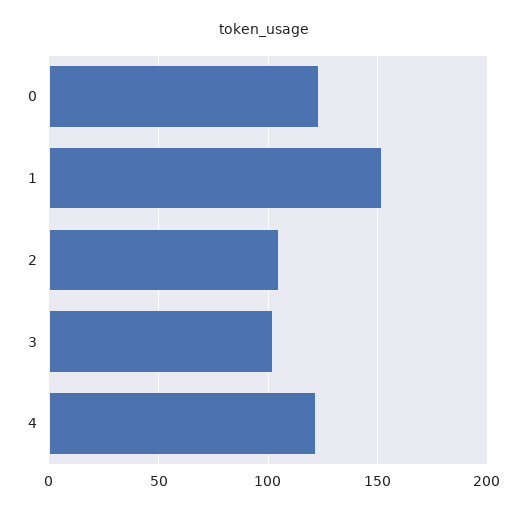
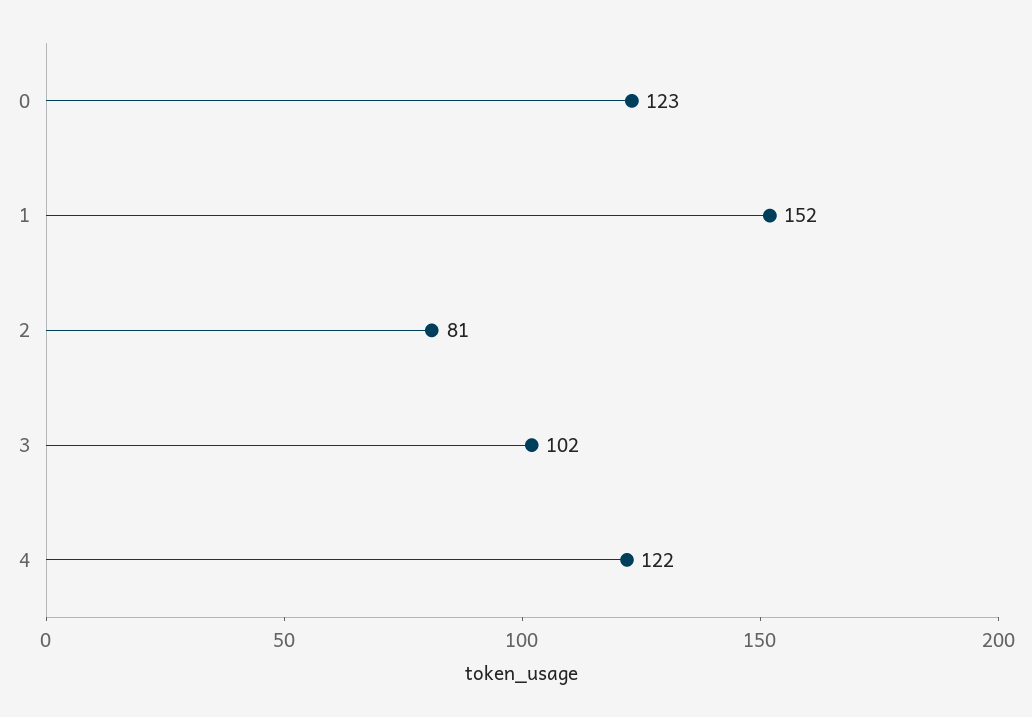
  {
    "0": 123,
    "1": 152,
-   "2": 105,
+   "2": 81,
    "3": 102,
    "4": 122
  }

